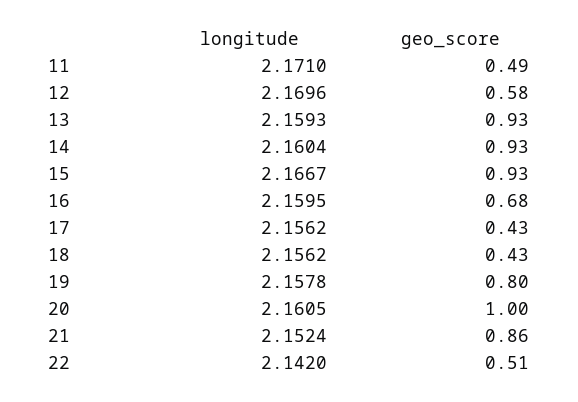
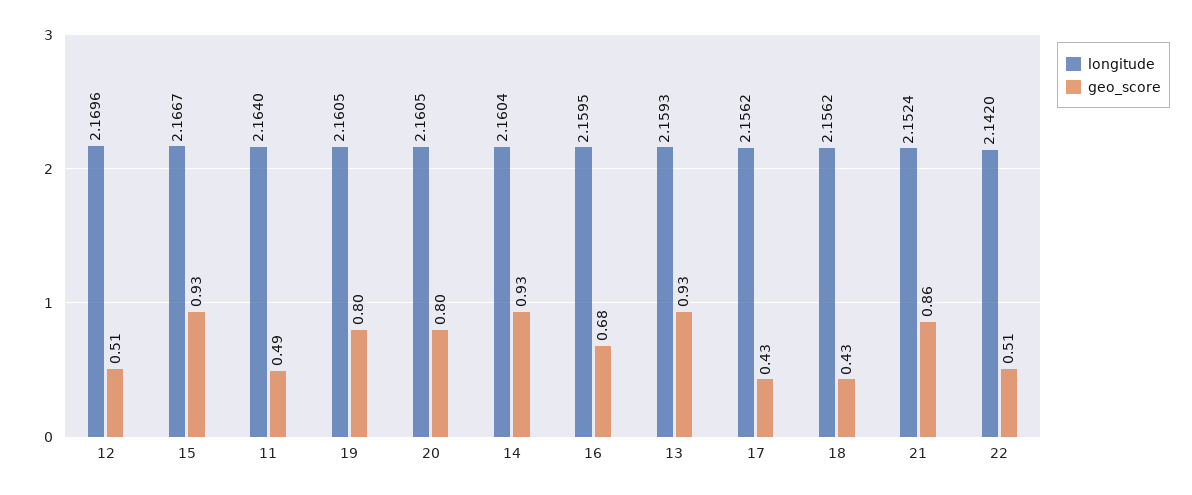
  {
    "longitude": {
-     "11": 2.171,
+     "11": 2.164,
      "12": 2.1696,
      "13": 2.1593,
      "14": 2.1604,
      "15": 2.1667,
      "16": 2.1595,
      "17": 2.1562,
      "18": 2.1562,
-     "19": 2.1578,
+     "19": 2.1605,
      "20": 2.1605,
      "21": 2.1524,
      "22": 2.142
    },
    "geo_score": {
      "11": 0.49,
-     "12": 0.58,
+     "12": 0.51,
      "13": 0.93,
      "14": 0.93,
      "15": 0.93,
      "16": 0.68,
      "17": 0.43,
      "18": 0.43,
      "19": 0.8,
-     "20": 1,
+     "20": 0.8,
      "21": 0.86,
      "22": 0.51
    }
  }

